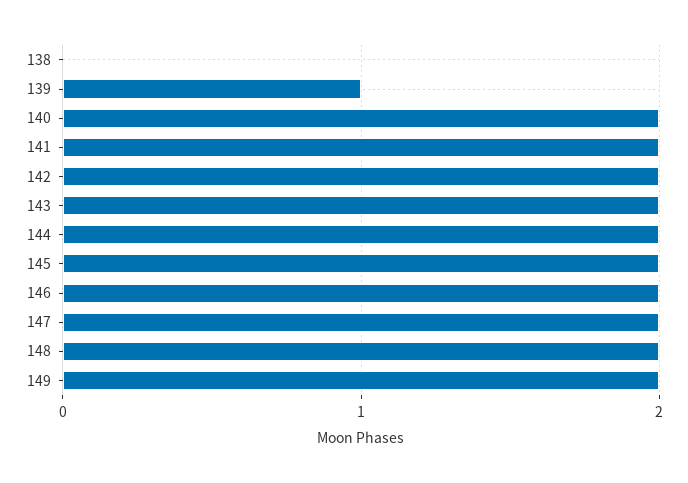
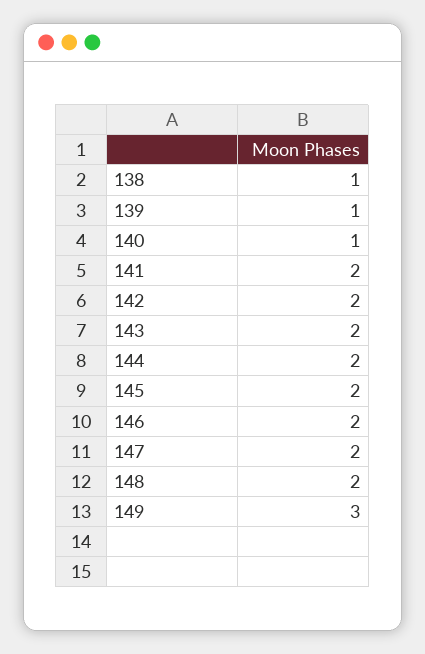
  {
-   "138": 0,
+   "138": 1,
    "139": 1,
-   "140": 2,
+   "140": 1,
    "141": 2,
    "142": 2,
    "143": 2,
    "144": 2,
    "145": 2,
    "146": 2,
    "147": 2,
    "148": 2,
-   "149": 2
+   "149": 3
  }

